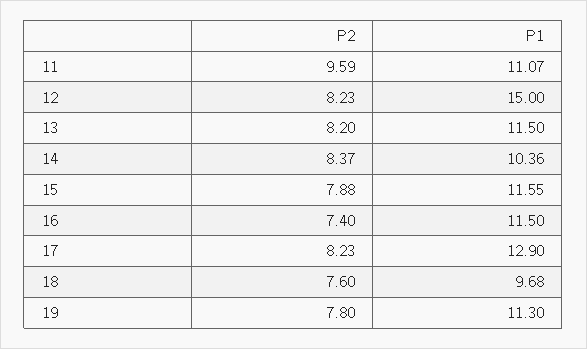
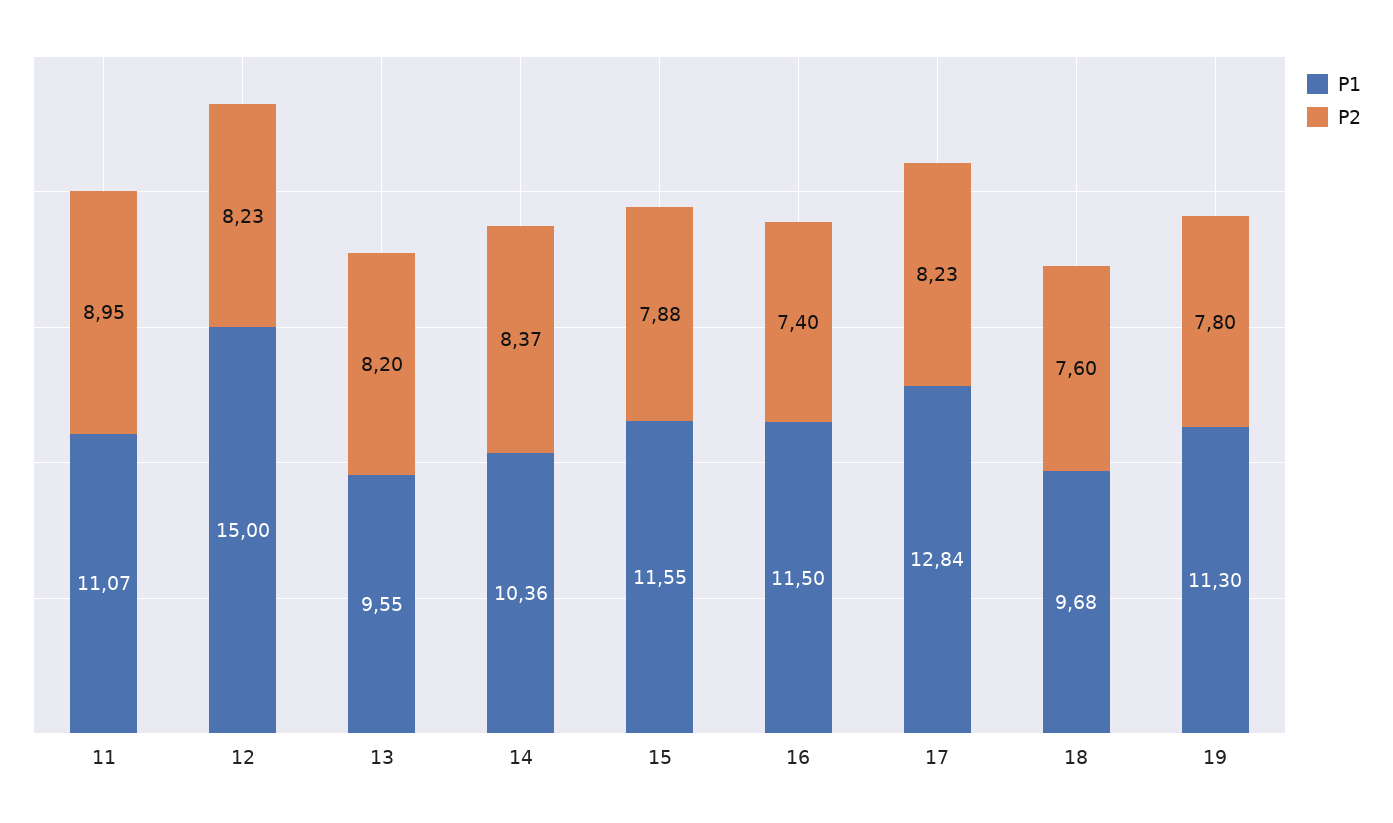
  {
    "P2": {
-     "11": 9.59,
+     "11": 8.95,
      "12": 8.23,
      "13": 8.2,
      "14": 8.37,
      "15": 7.88,
      "16": 7.4,
      "17": 8.23,
      "18": 7.6,
      "19": 7.8
    },
    "P1": {
      "11": 11.07,
      "12": 15,
-     "13": 11.5,
+     "13": 9.55,
      "14": 10.36,
      "15": 11.55,
      "16": 11.5,
-     "17": 12.9,
+     "17": 12.84,
      "18": 9.68,
      "19": 11.3
    }
  }

